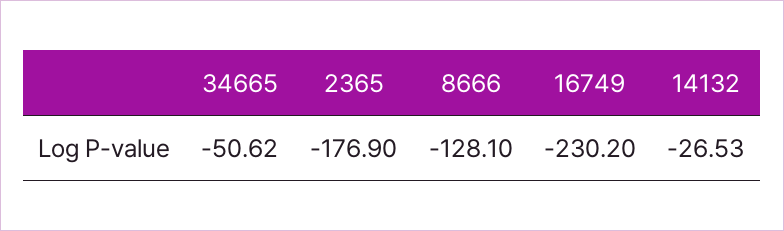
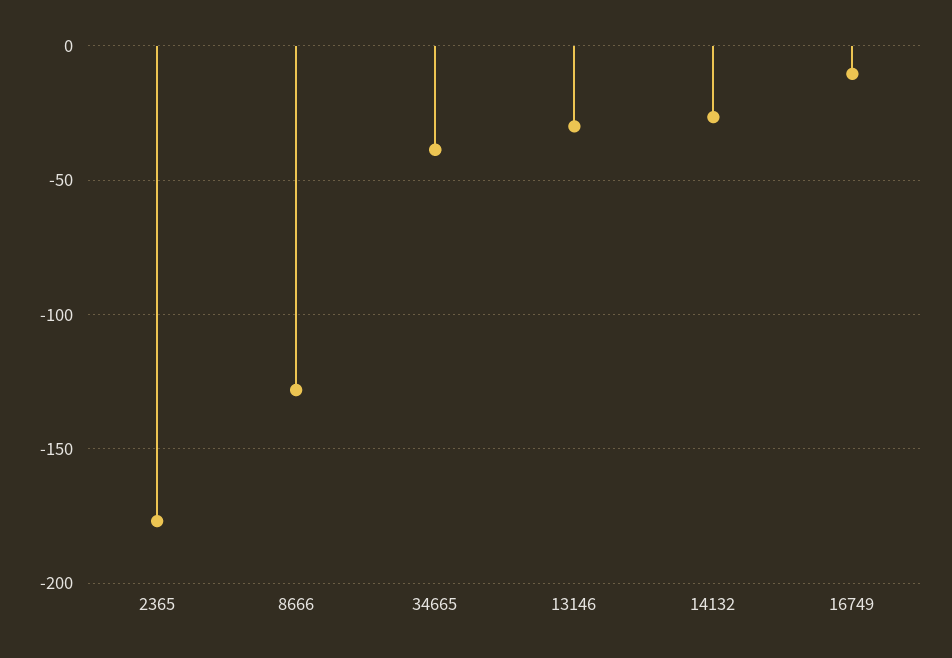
  {
-   "34665": -50.62,
+   "34665": -40,
    "2365": -176.9,
    "8666": -128.1,
-   "16749": -230.2,
+   "16749": -10,
-   "14132": -26.53
+   "14132": -26.53,
+   "13146": -30
  }

